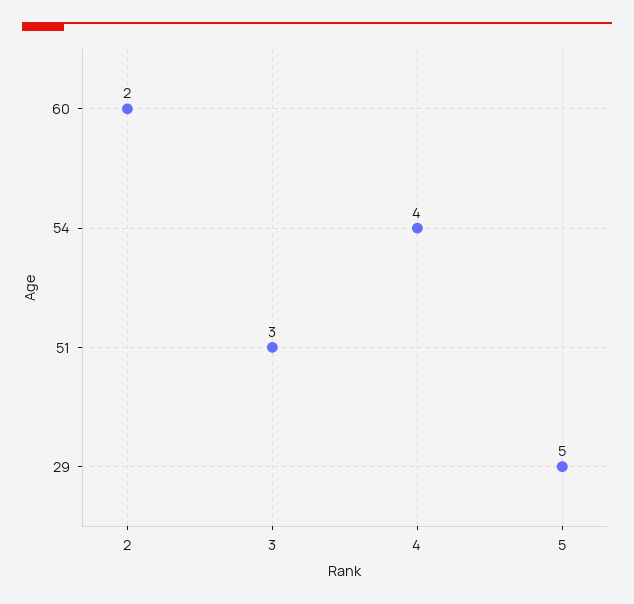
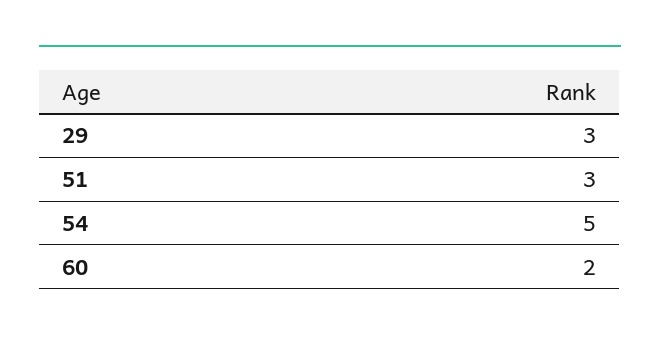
  {
    "60": 2,
-   "54": 4,
+   "54": 5,
    "51": 3,
-   "29": 5
+   "29": 3
  }

